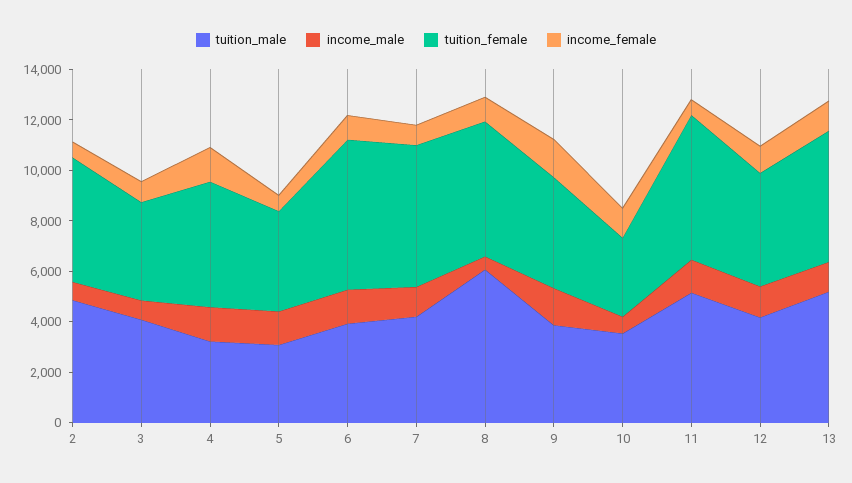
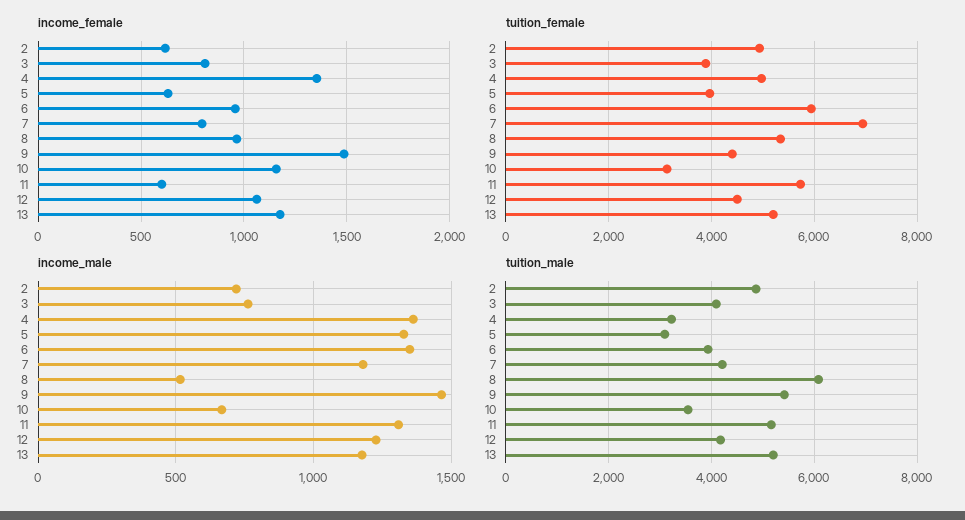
  {
    "tuition_male": {
      "2": 4800,
      "3": 4000,
      "4": 3200,
      "5": 3000,
      "6": 4000,
      "7": 4200,
      "8": 6000,
-     "9": 4000,
+     "9": 5400,
      "10": 3600,
      "11": 5200,
      "12": 4200,
      "13": 5200
    },
    "income_male": {
      "2": 700,
      "3": 750,
      "4": 1350,
      "5": 1350,
      "6": 1350,
      "7": 1200,
      "8": 500,
      "9": 1450,
      "10": 650,
      "11": 1300,
      "12": 1250,
      "13": 1200
    },
    "tuition_female": {
      "2": 5000,
      "3": 3800,
      "4": 5000,
      "5": 4000,
      "6": 6000,
-     "7": 5500,
+     "7": 7000,
      "8": 5400,
      "9": 4400,
      "10": 3200,
      "11": 5800,
      "12": 4600,
      "13": 5200
    },
    "income_female": {
      "2": 600,
      "3": 800,
      "4": 1350,
      "5": 650,
      "6": 950,
      "7": 800,
      "8": 950,
      "9": 1500,
      "10": 1150,
      "11": 600,
      "12": 1050,
      "13": 1200
    }
  }

